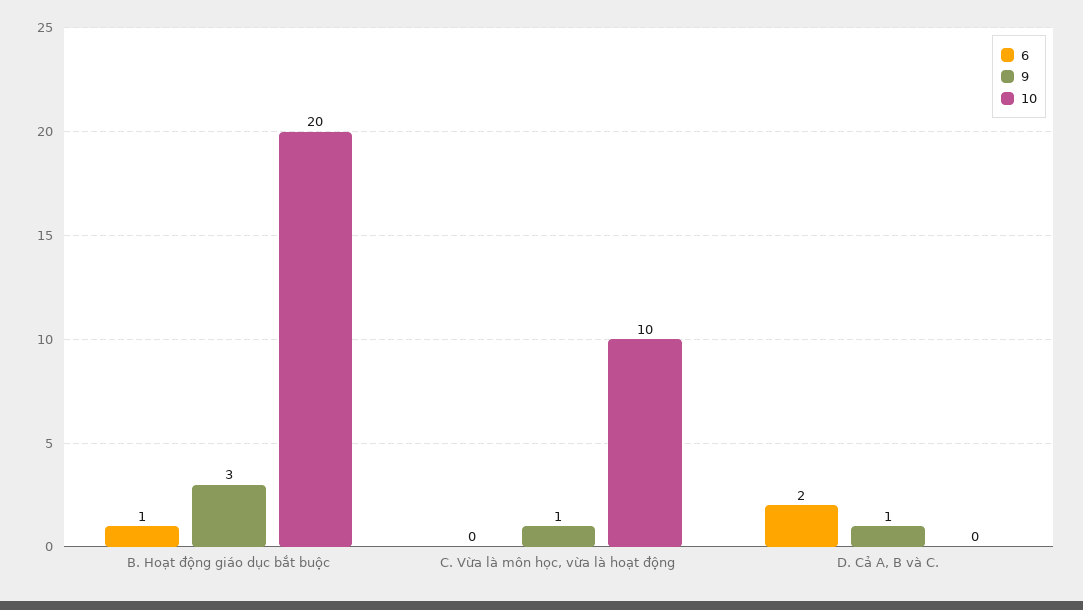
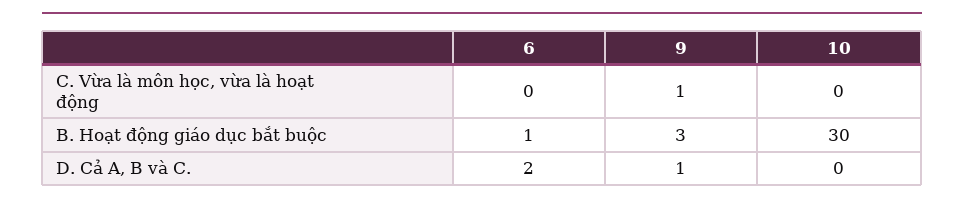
  {
    "6": {
      "B. Hoạt động giáo dục bắt buộc": 1,
      "C. Vừa là môn học, vừa là hoạt động": 0,
      "D. Cả A, B và C.": 2
    },
    "9": {
      "B. Hoạt động giáo dục bắt buộc": 3,
      "C. Vừa là môn học, vừa là hoạt động": 1,
      "D. Cả A, B và C.": 1
    },
    "10": {
-     "B. Hoạt động giáo dục bắt buộc": 20,
+     "B. Hoạt động giáo dục bắt buộc": 30,
-     "C. Vừa là môn học, vừa là hoạt động": 10,
+     "C. Vừa là môn học, vừa là hoạt động": 0,
      "D. Cả A, B và C.": 0
    }
  }

